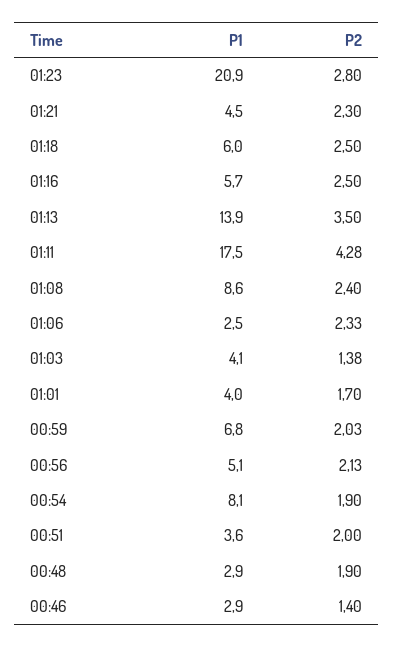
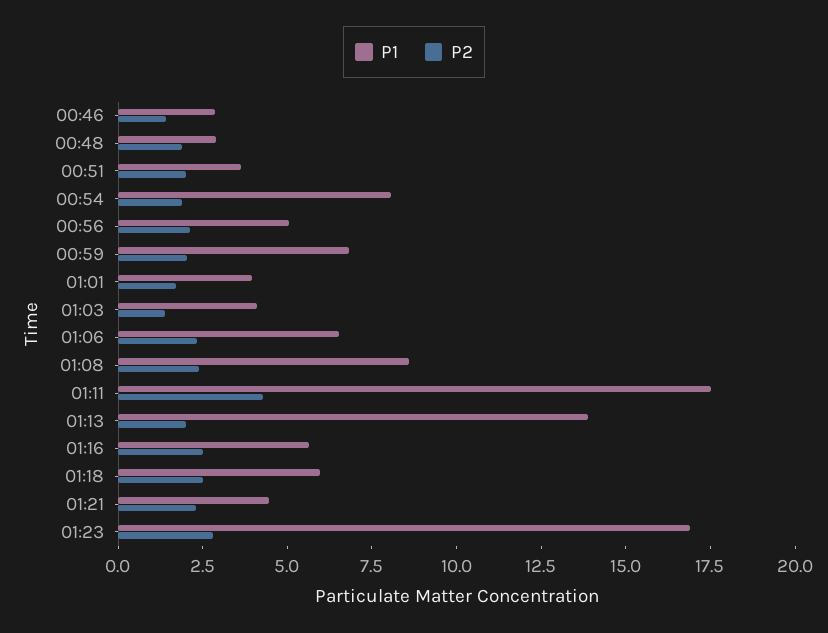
  {
    "P1": {
-     "01:23": 20.9,
+     "01:23": 17,
      "01:21": 4.5,
      "01:18": 6,
      "01:16": 5.7,
      "01:13": 13.9,
      "01:11": 17.5,
      "01:08": 8.6,
-     "01:06": 2.5,
+     "01:06": 6.5,
      "01:03": 4.1,
      "01:01": 4,
      "00:59": 6.8,
      "00:56": 5.1,
      "00:54": 8.1,
      "00:51": 3.6,
      "00:48": 2.9,
      "00:46": 2.9
    },
    "P2": {
      "01:23": 2.8,
      "01:21": 2.3,
      "01:18": 2.5,
      "01:16": 2.5,
-     "01:13": 3.5,
+     "01:13": 2,
      "01:11": 4.28,
      "01:08": 2.4,
      "01:06": 2.33,
      "01:03": 1.38,
      "01:01": 1.7,
      "00:59": 2.03,
      "00:56": 2.13,
      "00:54": 1.9,
      "00:51": 2,
      "00:48": 1.9,
      "00:46": 1.4
    }
  }

